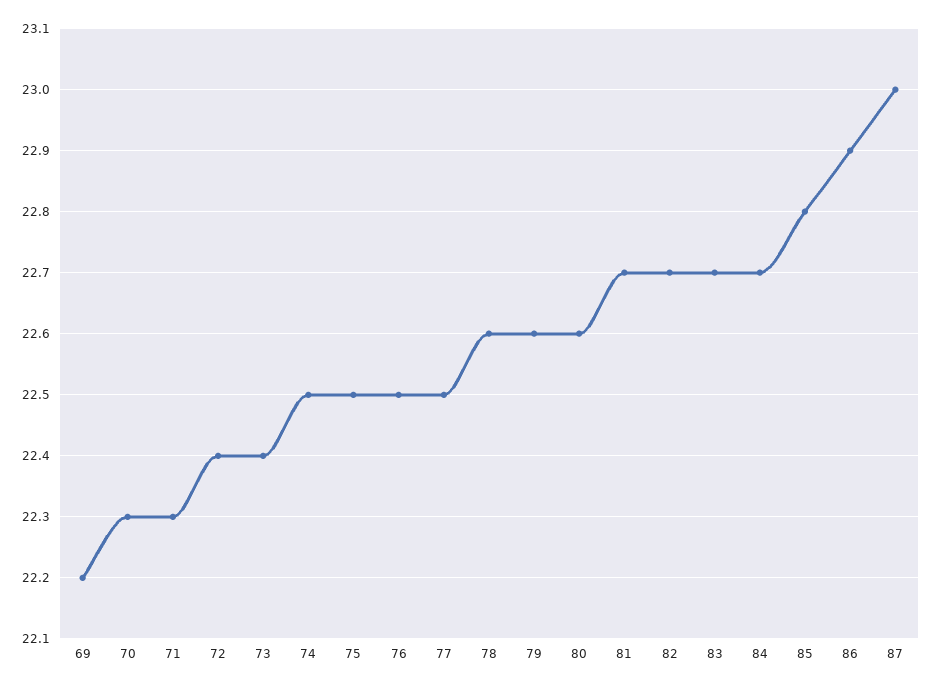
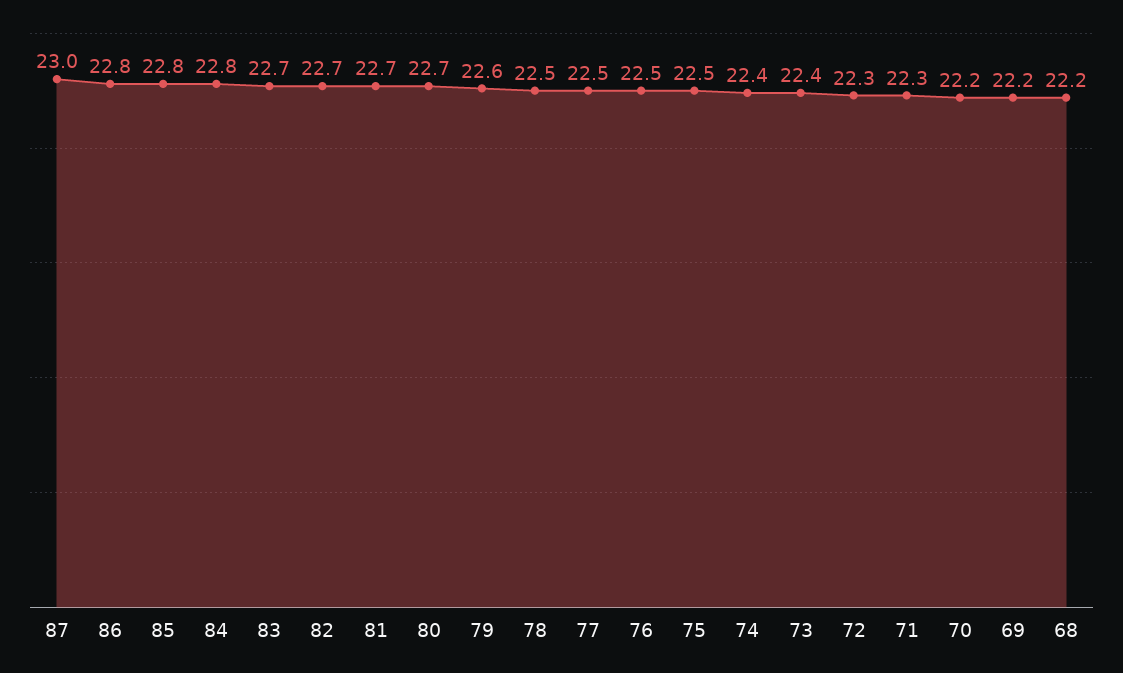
  {
    "69": 22.2,
-   "70": 22.3,
+   "70": 22.2,
    "71": 22.3,
-   "72": 22.4,
+   "72": 22.3,
    "73": 22.4,
-   "74": 22.5,
+   "74": 22.4,
    "75": 22.5,
    "76": 22.5,
    "77": 22.5,
-   "78": 22.6,
+   "78": 22.5,
    "79": 22.6,
-   "80": 22.6,
+   "80": 22.7,
    "81": 22.7,
    "82": 22.7,
    "83": 22.7,
-   "84": 22.7,
+   "84": 22.8,
    "85": 22.8,
-   "86": 22.9,
+   "86": 22.8,
-   "87": 23
+   "87": 23,
+   "68": 22.2
  }

